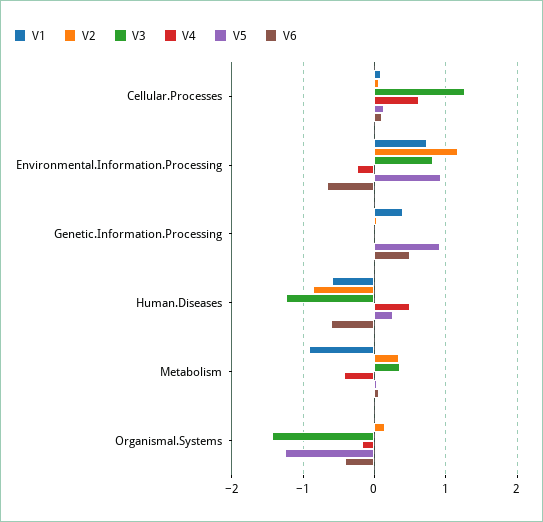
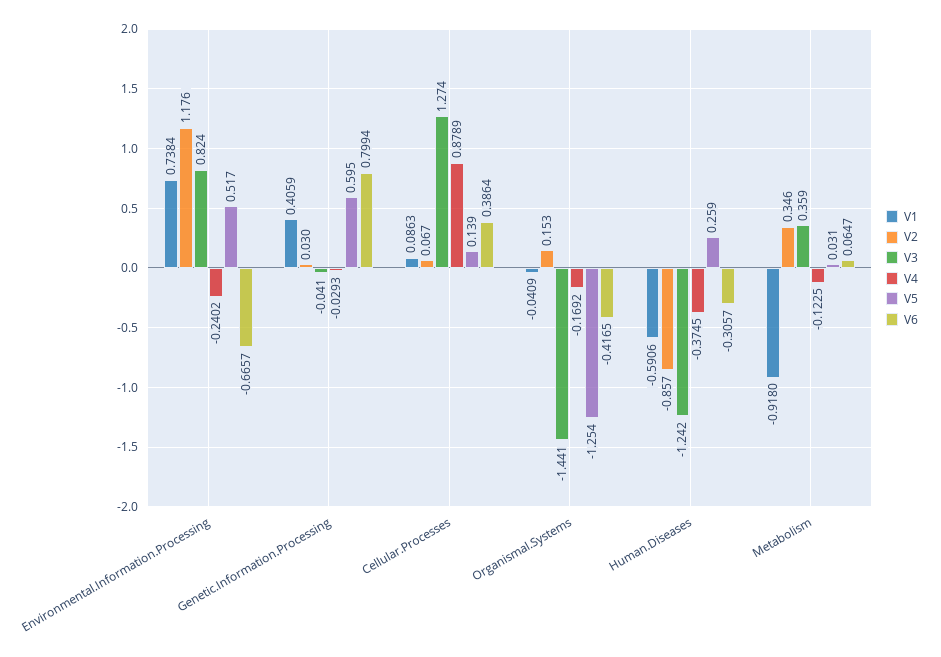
  {
    "V1": {
      "Cellular.Processes": 0.0863,
      "Environmental.Information.Processing": 0.7384,
      "Genetic.Information.Processing": 0.4059,
      "Human.Diseases": -0.5906,
      "Metabolism": -0.918,
      "Organismal.Systems": -0.0409
    },
    "V2": {
      "Cellular.Processes": 0.067,
      "Environmental.Information.Processing": 1.176,
      "Genetic.Information.Processing": 0.03,
      "Human.Diseases": -0.857,
      "Metabolism": 0.346,
      "Organismal.Systems": 0.153
    },
    "V3": {
      "Cellular.Processes": 1.274,
      "Environmental.Information.Processing": 0.824,
      "Genetic.Information.Processing": -0.041,
      "Human.Diseases": -1.242,
      "Metabolism": 0.359,
      "Organismal.Systems": -1.441
    },
    "V4": {
-     "Cellular.Processes": 0.6,
+     "Cellular.Processes": 0.8789,
      "Environmental.Information.Processing": -0.2402,
      "Genetic.Information.Processing": -0.0293,
-     "Human.Diseases": 0.5,
+     "Human.Diseases": -0.3745,
-     "Metabolism": -0.4,
+     "Metabolism": -0.1225,
      "Organismal.Systems": -0.1692
    },
    "V5": {
      "Cellular.Processes": 0.139,
-     "Environmental.Information.Processing": 0.9,
+     "Environmental.Information.Processing": 0.517,
-     "Genetic.Information.Processing": 0.9,
+     "Genetic.Information.Processing": 0.595,
      "Human.Diseases": 0.259,
      "Metabolism": 0.031,
      "Organismal.Systems": -1.254
    },
    "V6": {
-     "Cellular.Processes": 0.1,
+     "Cellular.Processes": 0.3864,
      "Environmental.Information.Processing": -0.6657,
-     "Genetic.Information.Processing": 0.5,
+     "Genetic.Information.Processing": 0.7994,
-     "Human.Diseases": -0.6,
+     "Human.Diseases": -0.3057,
      "Metabolism": 0.0647,
      "Organismal.Systems": -0.4165
    }
  }

